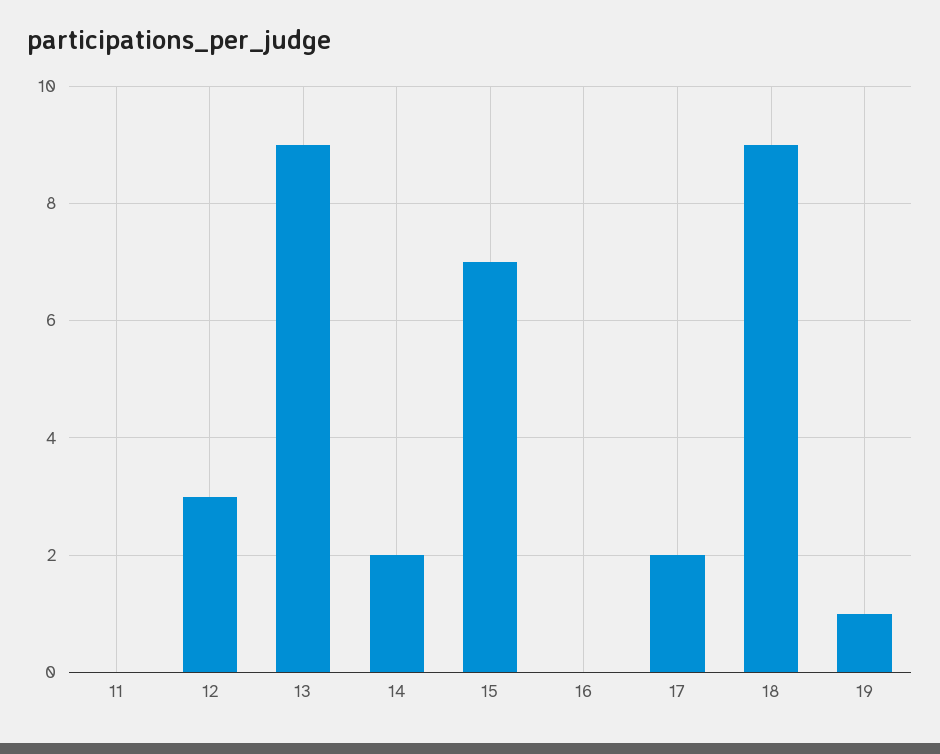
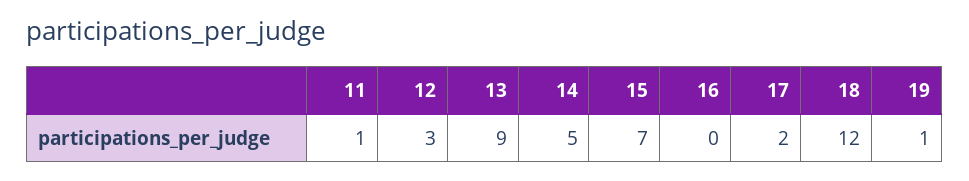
  {
-   "11": 0,
+   "11": 1,
    "12": 3,
    "13": 9,
-   "14": 2,
+   "14": 5,
    "15": 7,
    "16": 0,
    "17": 2,
-   "18": 9,
+   "18": 12,
    "19": 1
  }

